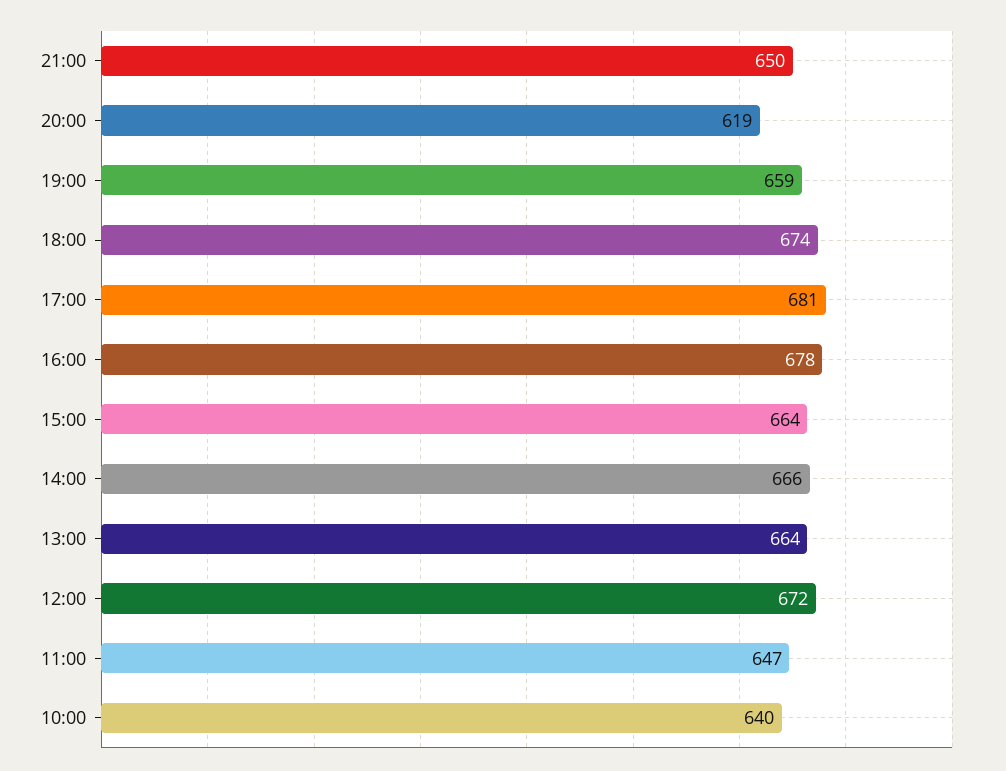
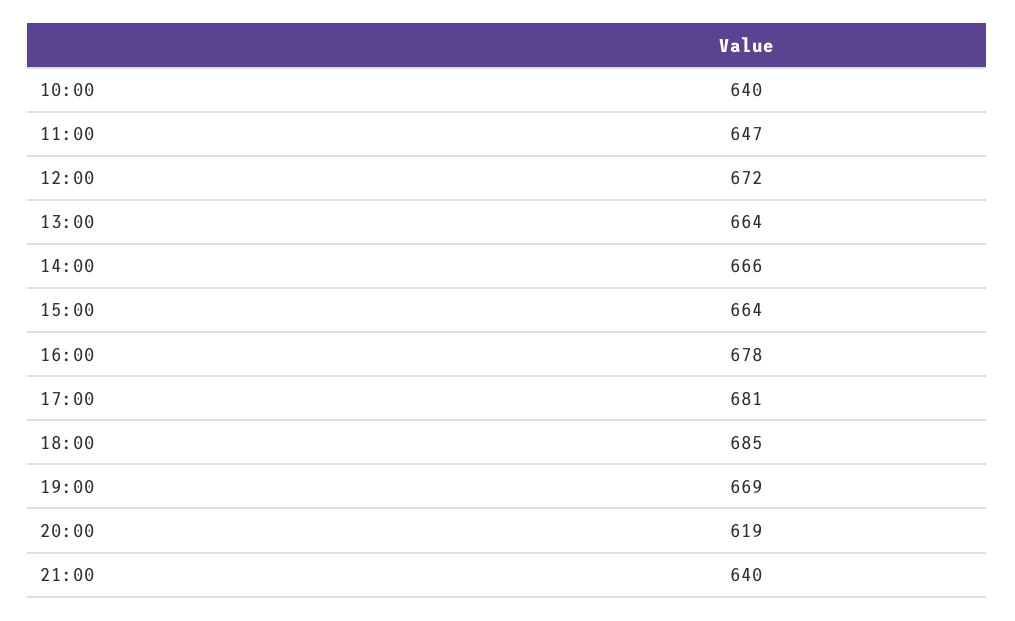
  {
-   "21:00": 650,
+   "21:00": 640,
    "20:00": 619,
-   "19:00": 659,
+   "19:00": 669,
-   "18:00": 674,
+   "18:00": 685,
    "17:00": 681,
    "16:00": 678,
    "15:00": 664,
    "14:00": 666,
    "13:00": 664,
    "12:00": 672,
    "11:00": 647,
    "10:00": 640
  }

